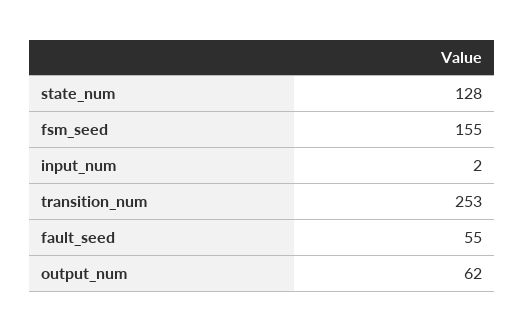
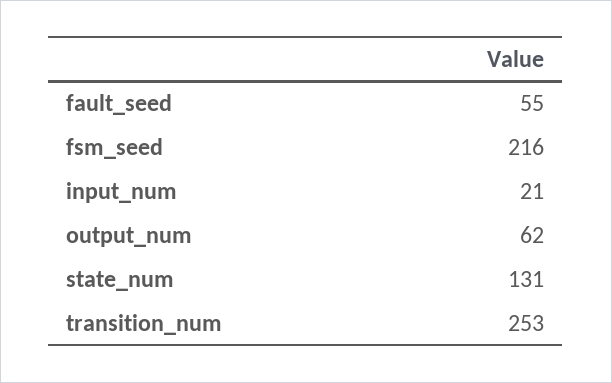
  {
-   "state_num": 128,
+   "state_num": 131,
-   "fsm_seed": 155,
+   "fsm_seed": 216,
-   "input_num": 2,
+   "input_num": 21,
    "transition_num": 253,
    "fault_seed": 55,
    "output_num": 62
  }

